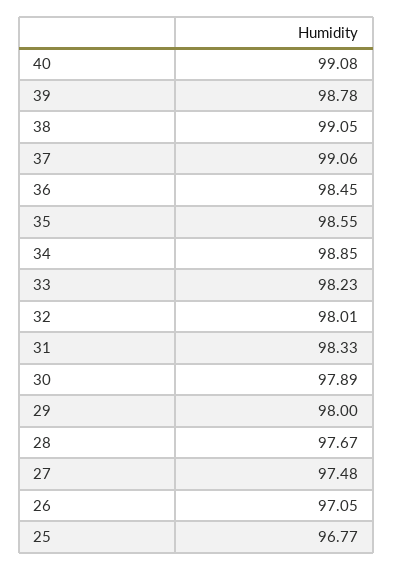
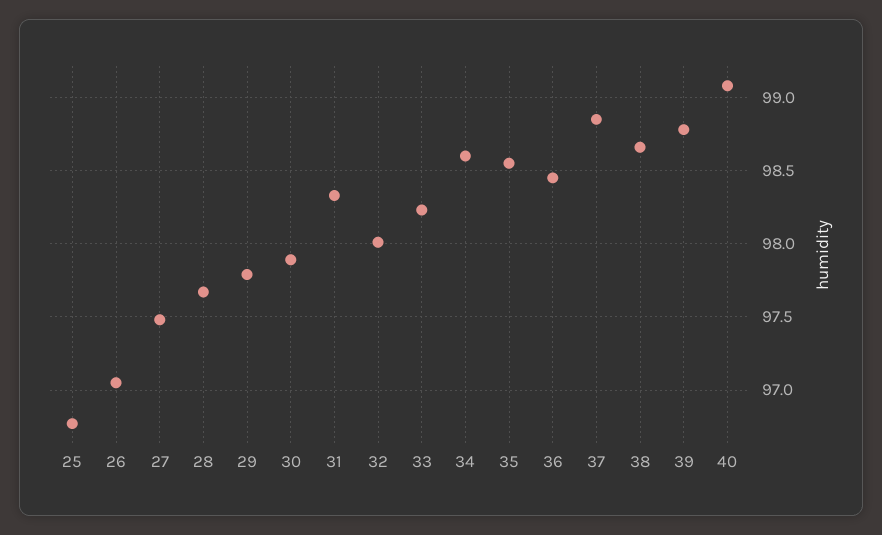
  {
    "40": 99.08,
    "39": 98.78,
-   "38": 99.05,
+   "38": 98.65,
-   "37": 99.06,
+   "37": 98.85,
    "36": 98.45,
    "35": 98.55,
-   "34": 98.85,
+   "34": 98.6,
    "33": 98.23,
    "32": 98.01,
    "31": 98.33,
    "30": 97.89,
-   "29": 98,
+   "29": 97.8,
    "28": 97.67,
    "27": 97.48,
    "26": 97.05,
    "25": 96.77
  }

